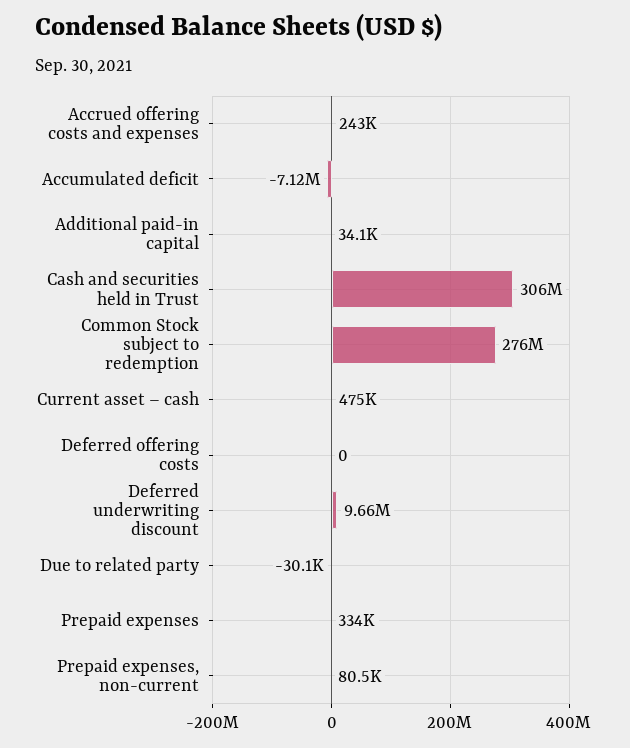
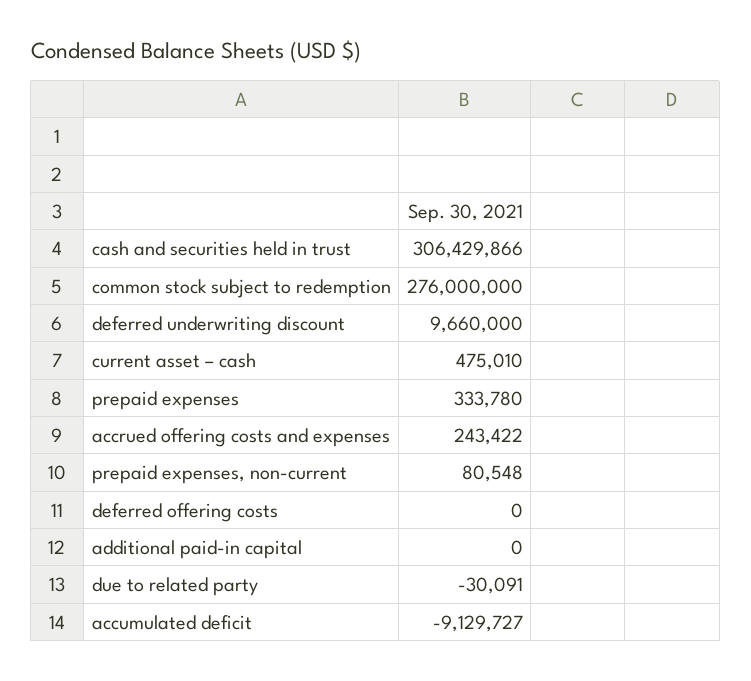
  {
    "Accrued offering costs and expenses": 243422,
-   "Accumulated deficit": -7120000,
+   "Accumulated deficit": -9129727,
-   "Additional paid-in capital": 34100,
+   "Additional paid-in capital": 0,
    "Cash and securities held in Trust": 306429866,
    "Common Stock subject to redemption": 276000000,
    "Current asset – cash": 475010,
    "Deferred offering costs": 0,
    "Deferred underwriting discount": 9660000,
    "Due to related party": -30091,
    "Prepaid expenses": 333780,
    "Prepaid expenses, non-current": 80548
  }

